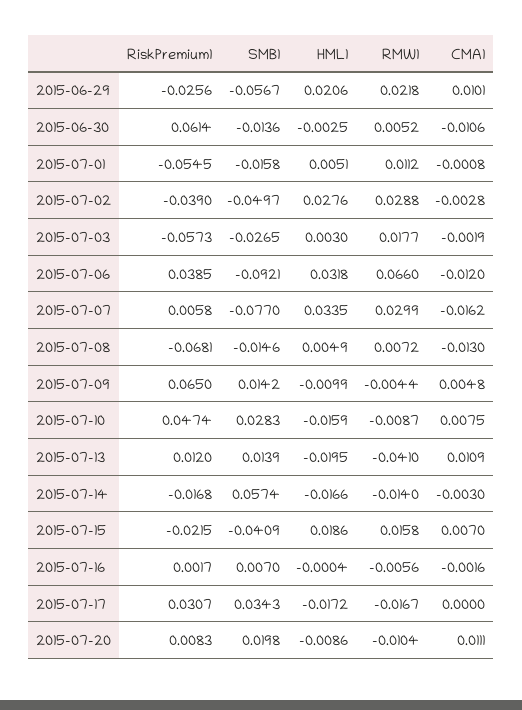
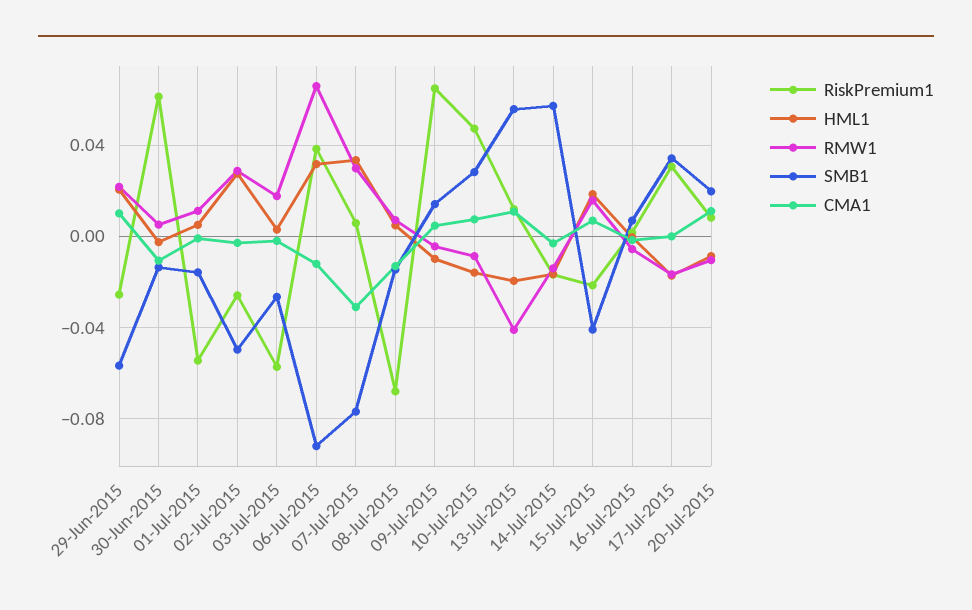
  {
    "RiskPremium1": {
      "2015-06-29": -0.0256,
      "2015-06-30": 0.0614,
      "2015-07-01": -0.0545,
-     "2015-07-02": -0.039,
+     "2015-07-02": -0.025,
      "2015-07-03": -0.0573,
      "2015-07-06": 0.0385,
      "2015-07-07": 0.0058,
      "2015-07-08": -0.0681,
      "2015-07-09": 0.065,
      "2015-07-10": 0.0474,
      "2015-07-13": 0.012,
      "2015-07-14": -0.0168,
      "2015-07-15": -0.0215,
      "2015-07-16": 0.0017,
      "2015-07-17": 0.0307,
      "2015-07-20": 0.0083
    },
    "SMB1": {
      "2015-06-29": -0.0567,
      "2015-06-30": -0.0136,
      "2015-07-01": -0.0158,
      "2015-07-02": -0.0497,
      "2015-07-03": -0.0265,
      "2015-07-06": -0.0921,
      "2015-07-07": -0.077,
      "2015-07-08": -0.0146,
      "2015-07-09": 0.0142,
      "2015-07-10": 0.0283,
-     "2015-07-13": 0.0139,
+     "2015-07-13": 0.055,
      "2015-07-14": 0.0574,
      "2015-07-15": -0.0409,
      "2015-07-16": 0.007,
      "2015-07-17": 0.0343,
      "2015-07-20": 0.0198
    },
    "HML1": {
      "2015-06-29": 0.0206,
      "2015-06-30": -0.0025,
      "2015-07-01": 0.0051,
      "2015-07-02": 0.0276,
      "2015-07-03": 0.003,
      "2015-07-06": 0.0318,
      "2015-07-07": 0.0335,
      "2015-07-08": 0.0049,
      "2015-07-09": -0.0099,
      "2015-07-10": -0.0159,
      "2015-07-13": -0.0195,
      "2015-07-14": -0.0166,
      "2015-07-15": 0.0186,
      "2015-07-16": -0.0004,
      "2015-07-17": -0.0172,
      "2015-07-20": -0.0086
    },
    "RMW1": {
      "2015-06-29": 0.0218,
      "2015-06-30": 0.0052,
      "2015-07-01": 0.0112,
      "2015-07-02": 0.0288,
      "2015-07-03": 0.0177,
      "2015-07-06": 0.066,
      "2015-07-07": 0.0299,
      "2015-07-08": 0.0072,
      "2015-07-09": -0.0044,
      "2015-07-10": -0.0087,
      "2015-07-13": -0.041,
      "2015-07-14": -0.014,
      "2015-07-15": 0.0158,
      "2015-07-16": -0.0056,
      "2015-07-17": -0.0167,
      "2015-07-20": -0.0104
    },
    "CMA1": {
      "2015-06-29": 0.0101,
      "2015-06-30": -0.0106,
      "2015-07-01": -0.0008,
      "2015-07-02": -0.0028,
      "2015-07-03": -0.0019,
      "2015-07-06": -0.012,
-     "2015-07-07": -0.0162,
+     "2015-07-07": -0.03,
      "2015-07-08": -0.013,
      "2015-07-09": 0.0048,
      "2015-07-10": 0.0075,
      "2015-07-13": 0.0109,
      "2015-07-14": -0.003,
      "2015-07-15": 0.007,
      "2015-07-16": -0.0016,
      "2015-07-17": 0,
      "2015-07-20": 0.0111
    }
  }

